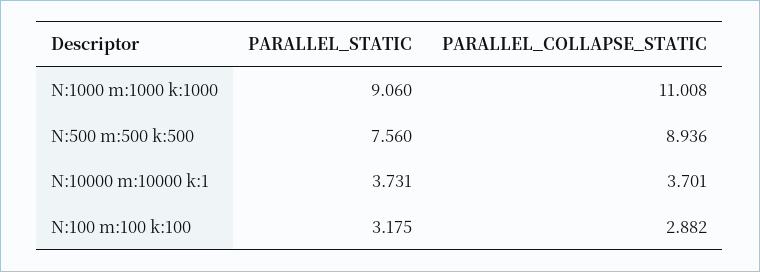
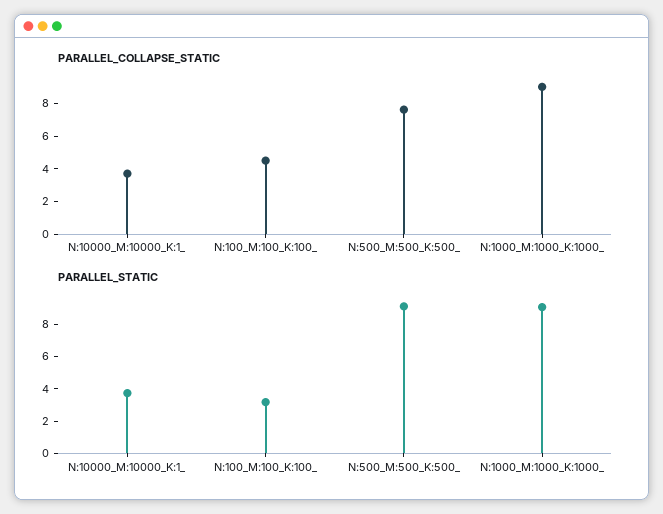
  {
    "PARALLEL_STATIC": {
      "N:1000 m:1000 k:1000": 9.06,
-     "N:500 m:500 k:500": 7.56,
+     "N:500 m:500 k:500": 9,
      "N:10000 m:10000 k:1": 3.731,
      "N:100 m:100 k:100": 3.175
    },
    "PARALLEL_COLLAPSE_STATIC": {
-     "N:1000 m:1000 k:1000": 11.008,
+     "N:1000 m:1000 k:1000": 9,
-     "N:500 m:500 k:500": 8.936,
+     "N:500 m:500 k:500": 7.5,
      "N:10000 m:10000 k:1": 3.701,
-     "N:100 m:100 k:100": 2.882
+     "N:100 m:100 k:100": 4.5
    }
  }

